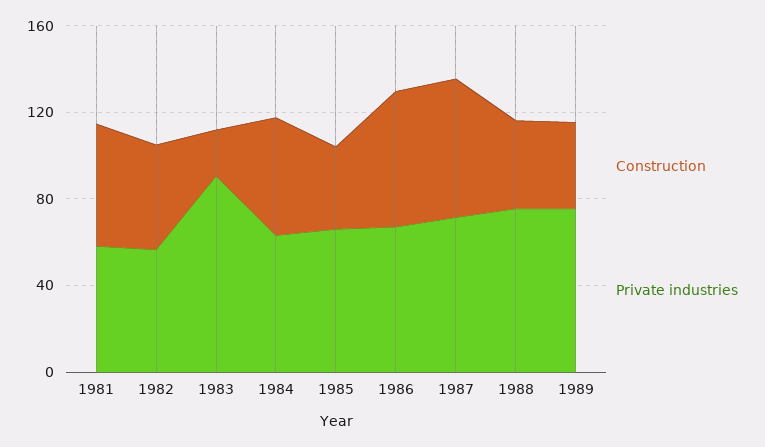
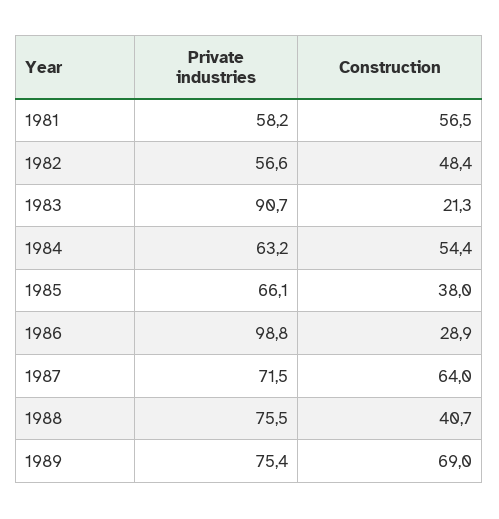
  {
    "Construction": {
      "1981": 56.5,
      "1982": 48.4,
      "1983": 21.3,
      "1984": 54.4,
      "1985": 38,
-     "1986": 60,
+     "1986": 28.9,
      "1987": 64,
      "1988": 40.7,
-     "1989": 40
+     "1989": 69
    },
    "Private industries": {
      "1981": 58.2,
      "1982": 56.6,
      "1983": 90.7,
      "1984": 63.2,
      "1985": 66.1,
-     "1986": 70,
+     "1986": 98.8,
      "1987": 71.5,
      "1988": 75.5,
      "1989": 75.4
    }
  }

